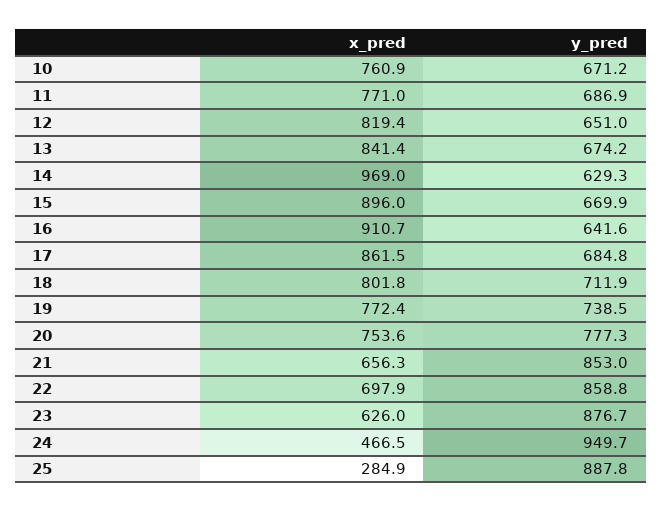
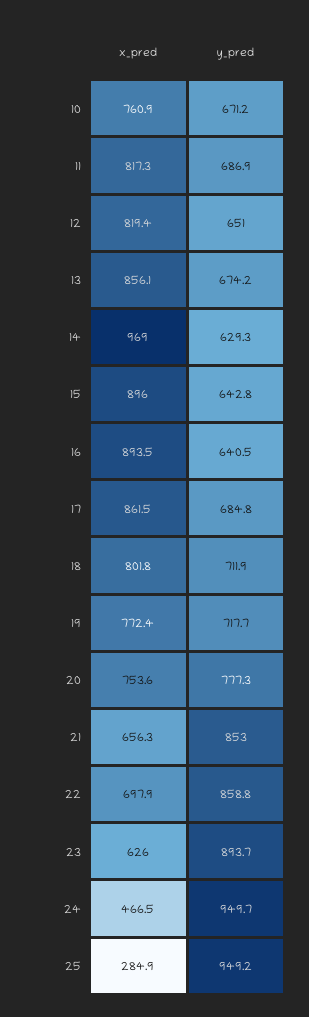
  {
    "x_pred": {
      "10": 760.9,
-     "11": 771,
+     "11": 817.3,
      "12": 819.4,
-     "13": 841.4,
+     "13": 856.1,
      "14": 969,
      "15": 896,
-     "16": 910.7,
+     "16": 893.5,
      "17": 861.5,
      "18": 801.8,
      "19": 772.4,
      "20": 753.6,
      "21": 656.3,
      "22": 697.9,
      "23": 626,
      "24": 466.5,
      "25": 284.9
    },
    "y_pred": {
      "10": 671.2,
      "11": 686.9,
      "12": 651,
      "13": 674.2,
      "14": 629.3,
-     "15": 669.9,
+     "15": 642.8,
-     "16": 641.6,
+     "16": 640.5,
      "17": 684.8,
      "18": 711.9,
-     "19": 738.5,
+     "19": 717.7,
      "20": 777.3,
      "21": 853,
      "22": 858.8,
-     "23": 876.7,
+     "23": 893.7,
      "24": 949.7,
-     "25": 887.8
+     "25": 949.2
    }
  }

